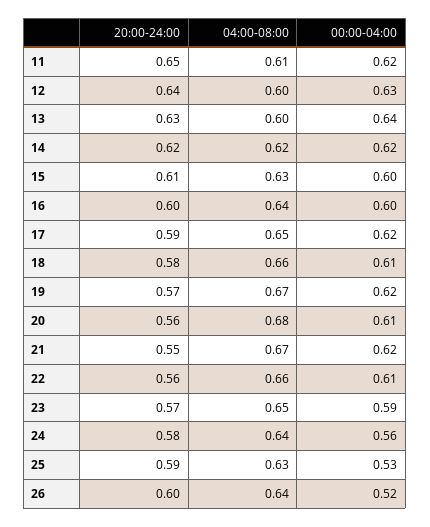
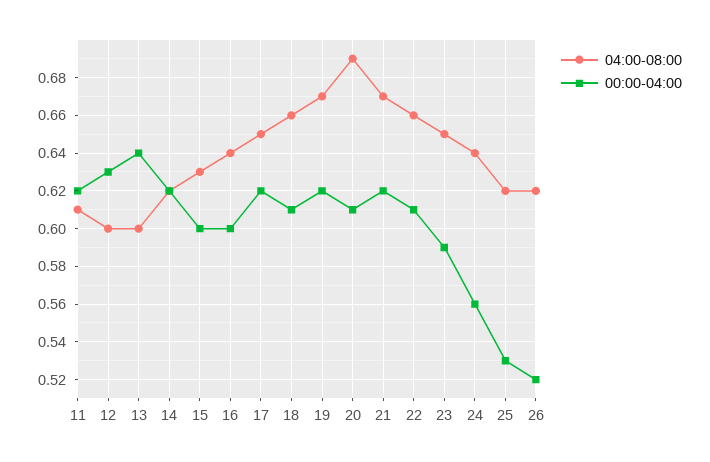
  {
-   "20:00-24:00": {
-     "11": 0.65,
-     "12": 0.64,
-     "13": 0.63,
-     "14": 0.62,
-     "15": 0.61,
-     "16": 0.6,
-     "17": 0.59,
-     "18": 0.58,
-     "19": 0.57,
-     "20": 0.56,
-     "21": 0.55,
-     "22": 0.56,
-     "23": 0.57,
-     "24": 0.58,
-     "25": 0.59,
-     "26": 0.6
-   },
    "04:00-08:00": {
      "11": 0.61,
      "12": 0.6,
      "13": 0.6,
      "14": 0.62,
      "15": 0.63,
      "16": 0.64,
      "17": 0.65,
      "18": 0.66,
      "19": 0.67,
-     "20": 0.68,
+     "20": 0.69,
      "21": 0.67,
      "22": 0.66,
      "23": 0.65,
      "24": 0.64,
-     "25": 0.63,
+     "25": 0.62,
-     "26": 0.64
+     "26": 0.62
    },
    "00:00-04:00": {
      "11": 0.62,
      "12": 0.63,
      "13": 0.64,
      "14": 0.62,
      "15": 0.6,
      "16": 0.6,
      "17": 0.62,
      "18": 0.61,
      "19": 0.62,
      "20": 0.61,
      "21": 0.62,
      "22": 0.61,
      "23": 0.59,
      "24": 0.56,
      "25": 0.53,
      "26": 0.52
    }
  }

